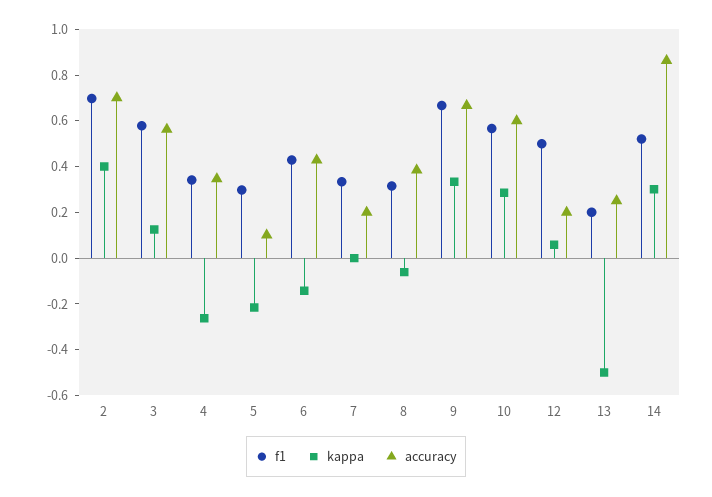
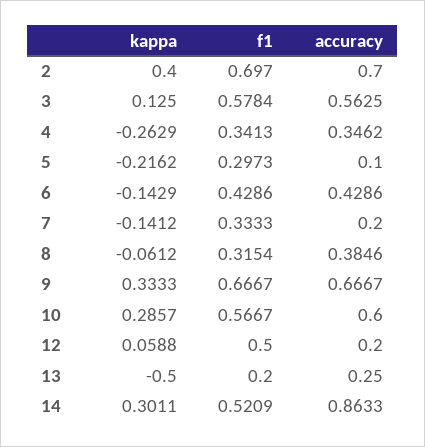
  {
    "f1": {
      "2": 0.697,
      "3": 0.5784,
      "4": 0.3413,
      "5": 0.2973,
      "6": 0.4286,
      "7": 0.3333,
      "8": 0.3154,
      "9": 0.6667,
      "10": 0.5667,
      "12": 0.5,
      "13": 0.2,
      "14": 0.5209
    },
    "kappa": {
      "2": 0.4,
      "3": 0.125,
      "4": -0.2629,
      "5": -0.2162,
      "6": -0.1429,
-     "7": 0,
+     "7": -0.1412,
      "8": -0.0612,
      "9": 0.3333,
      "10": 0.2857,
      "12": 0.0588,
      "13": -0.5,
      "14": 0.3011
    },
    "accuracy": {
      "2": 0.7,
      "3": 0.5625,
      "4": 0.3462,
      "5": 0.1,
      "6": 0.4286,
      "7": 0.2,
      "8": 0.3846,
      "9": 0.6667,
      "10": 0.6,
      "12": 0.2,
      "13": 0.25,
      "14": 0.8633
    }
  }

